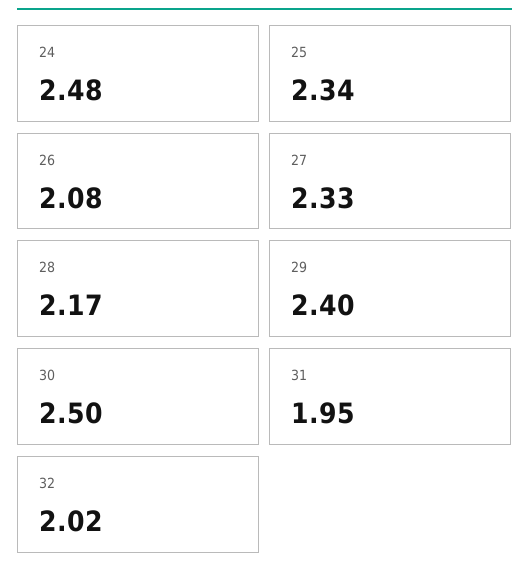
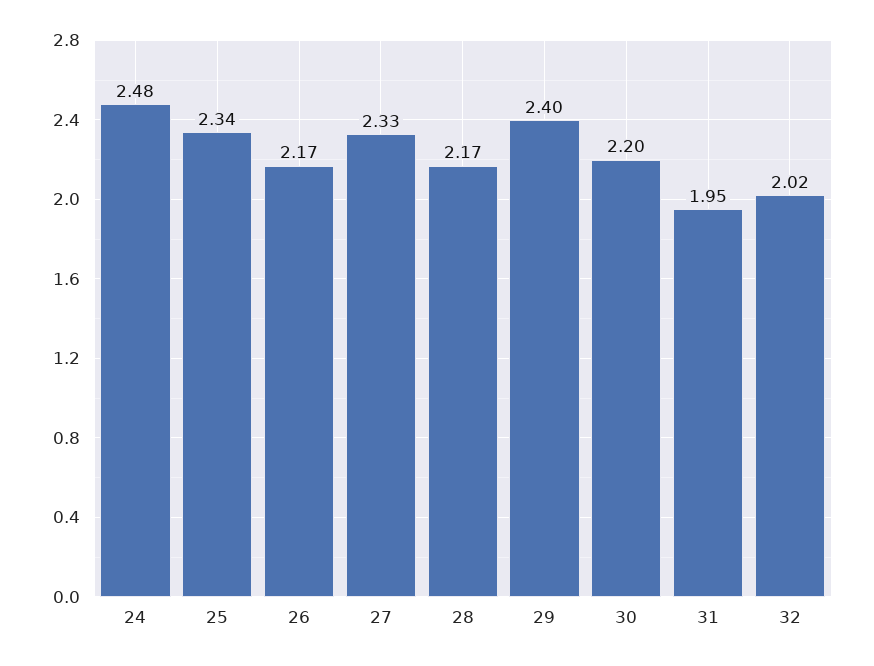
  {
    "24": 2.48,
    "25": 2.34,
-   "26": 2.08,
+   "26": 2.17,
    "27": 2.33,
    "28": 2.17,
    "29": 2.4,
-   "30": 2.5,
+   "30": 2.2,
    "31": 1.95,
    "32": 2.02
  }

